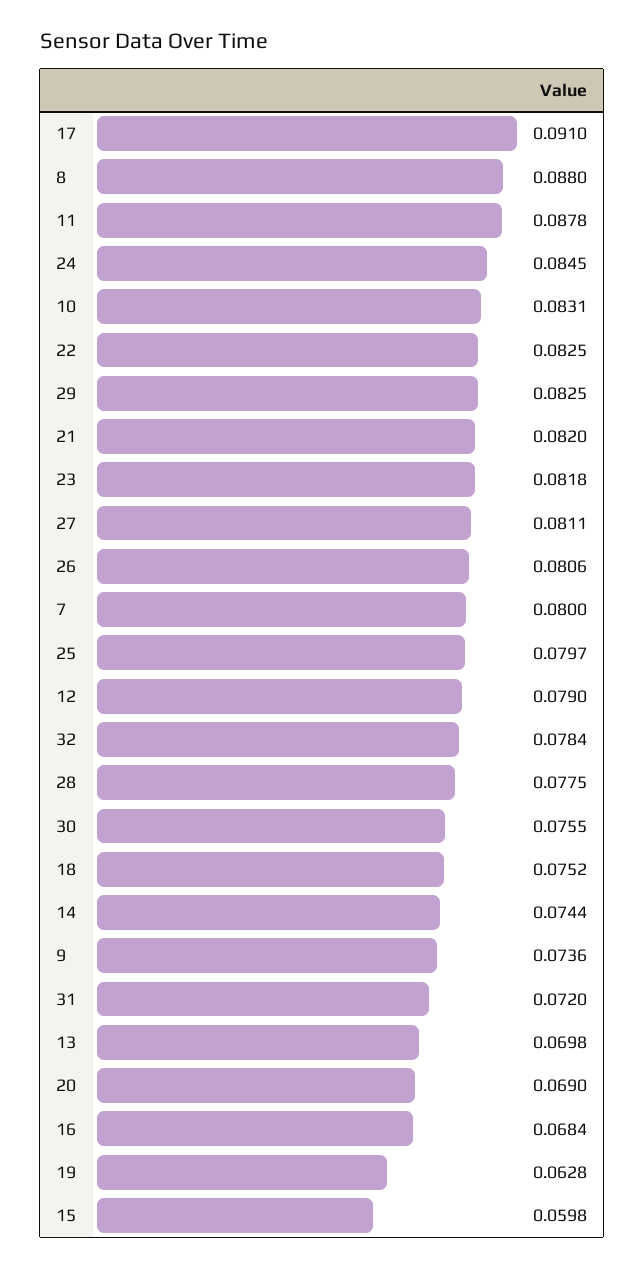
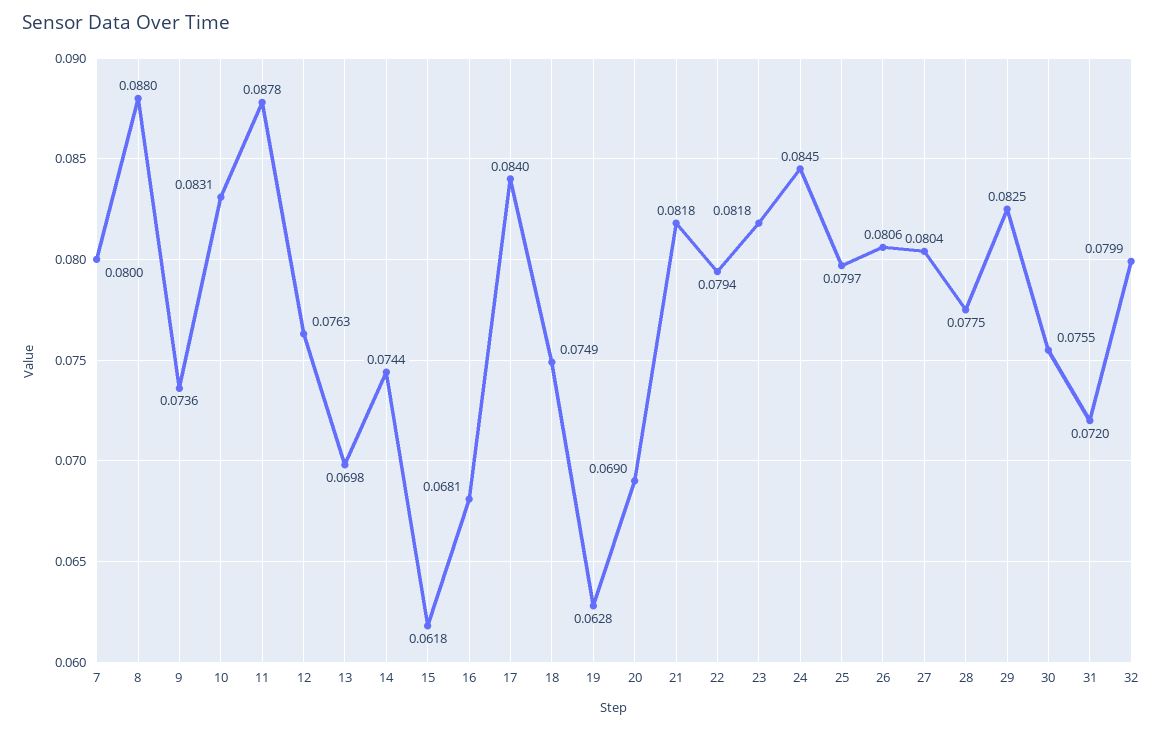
  {
-   "17": 0.091,
+   "17": 0.084,
    "8": 0.088,
    "11": 0.0878,
    "24": 0.0845,
    "10": 0.0831,
-   "22": 0.0825,
+   "22": 0.0794,
    "29": 0.0825,
-   "21": 0.082,
+   "21": 0.0818,
    "23": 0.0818,
-   "27": 0.0811,
+   "27": 0.0804,
    "26": 0.0806,
    "7": 0.08,
    "25": 0.0797,
-   "12": 0.079,
+   "12": 0.0763,
-   "32": 0.0784,
+   "32": 0.0799,
    "28": 0.0775,
    "30": 0.0755,
-   "18": 0.0752,
+   "18": 0.0749,
    "14": 0.0744,
    "9": 0.0736,
    "31": 0.072,
    "13": 0.0698,
    "20": 0.069,
-   "16": 0.0684,
+   "16": 0.0681,
    "19": 0.0628,
-   "15": 0.0598
+   "15": 0.0618
  }

